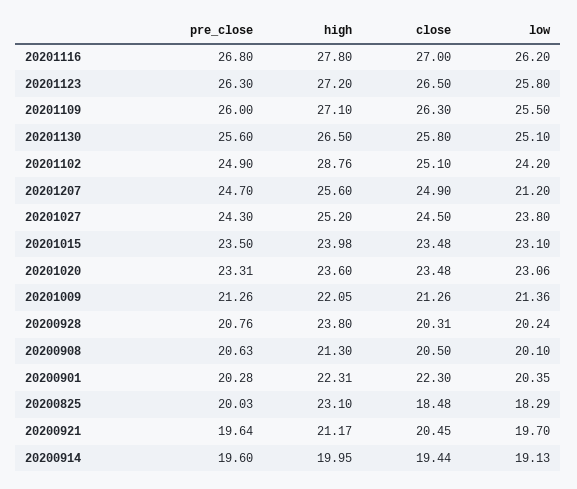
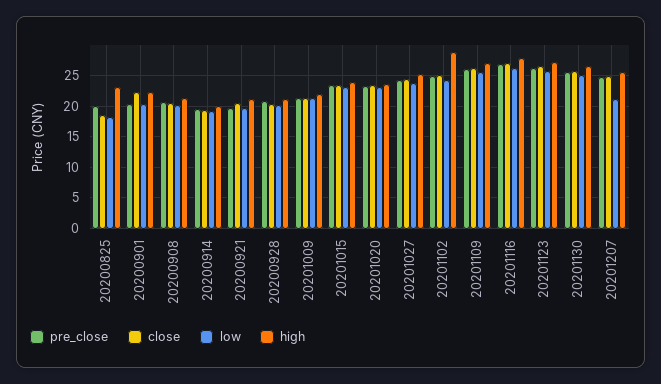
  {
    "pre_close": {
      "20201116": 26.8,
      "20201123": 26.3,
      "20201109": 26,
      "20201130": 25.6,
      "20201102": 24.9,
      "20201207": 24.7,
      "20201027": 24.3,
      "20201015": 23.5,
      "20201020": 23.31,
      "20201009": 21.26,
      "20200928": 20.76,
      "20200908": 20.63,
      "20200901": 20.28,
      "20200825": 20.03,
      "20200921": 19.64,
      "20200914": 19.6
    },
    "high": {
      "20201116": 27.8,
      "20201123": 27.2,
      "20201109": 27.1,
      "20201130": 26.5,
      "20201102": 28.76,
      "20201207": 25.6,
      "20201027": 25.2,
      "20201015": 23.98,
      "20201020": 23.6,
      "20201009": 22.05,
-     "20200928": 23.8,
+     "20200928": 21,
      "20200908": 21.3,
      "20200901": 22.31,
      "20200825": 23.1,
      "20200921": 21.17,
      "20200914": 19.95
    },
    "close": {
      "20201116": 27,
      "20201123": 26.5,
      "20201109": 26.3,
      "20201130": 25.8,
      "20201102": 25.1,
      "20201207": 24.9,
      "20201027": 24.5,
      "20201015": 23.48,
      "20201020": 23.48,
      "20201009": 21.26,
      "20200928": 20.31,
      "20200908": 20.5,
      "20200901": 22.3,
      "20200825": 18.48,
      "20200921": 20.45,
      "20200914": 19.44
    },
    "low": {
      "20201116": 26.2,
      "20201123": 25.8,
      "20201109": 25.5,
      "20201130": 25.1,
      "20201102": 24.2,
      "20201207": 21.2,
      "20201027": 23.8,
      "20201015": 23.1,
      "20201020": 23.06,
      "20201009": 21.36,
      "20200928": 20.24,
      "20200908": 20.1,
      "20200901": 20.35,
      "20200825": 18.29,
      "20200921": 19.7,
      "20200914": 19.13
    }
  }

